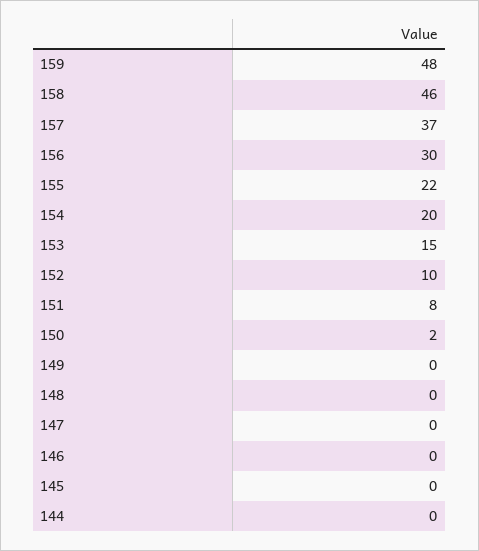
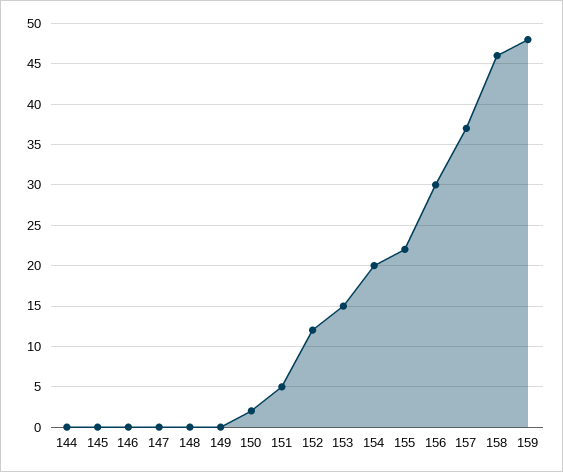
  {
    "159": 48,
    "158": 46,
    "157": 37,
    "156": 30,
    "155": 22,
    "154": 20,
    "153": 15,
-   "152": 10,
+   "152": 12,
-   "151": 8,
+   "151": 5,
    "150": 2,
    "149": 0,
    "148": 0,
    "147": 0,
    "146": 0,
    "145": 0,
    "144": 0
  }

